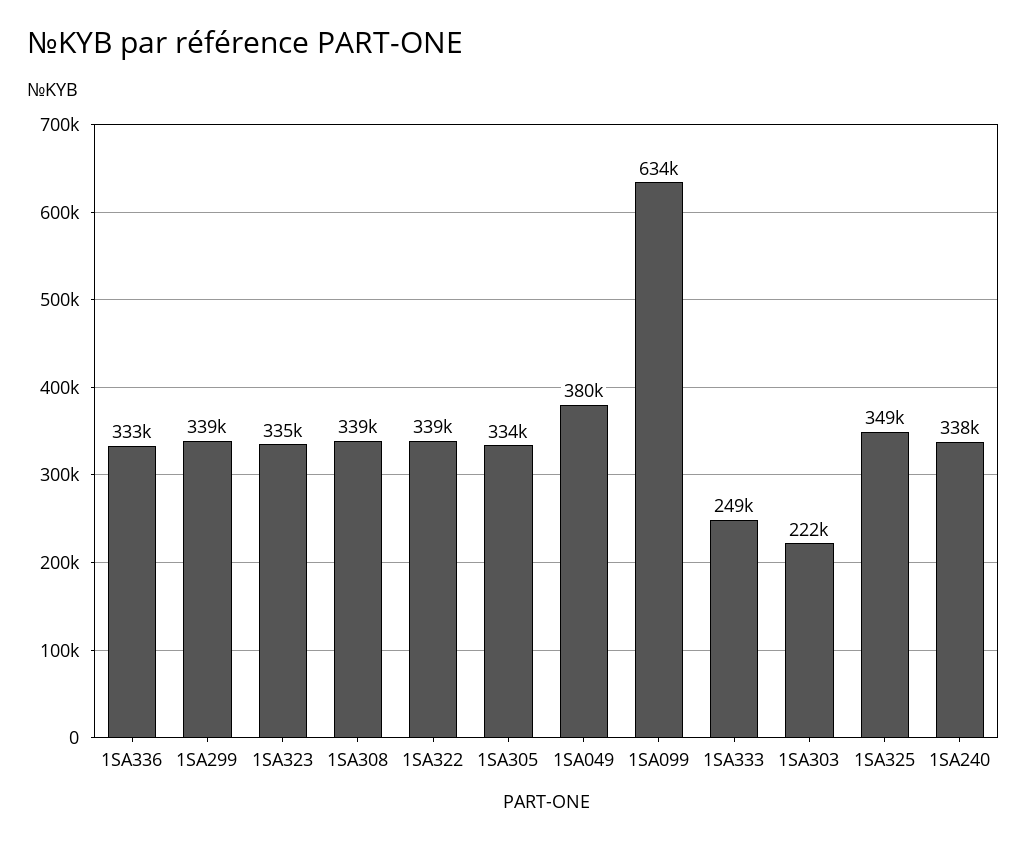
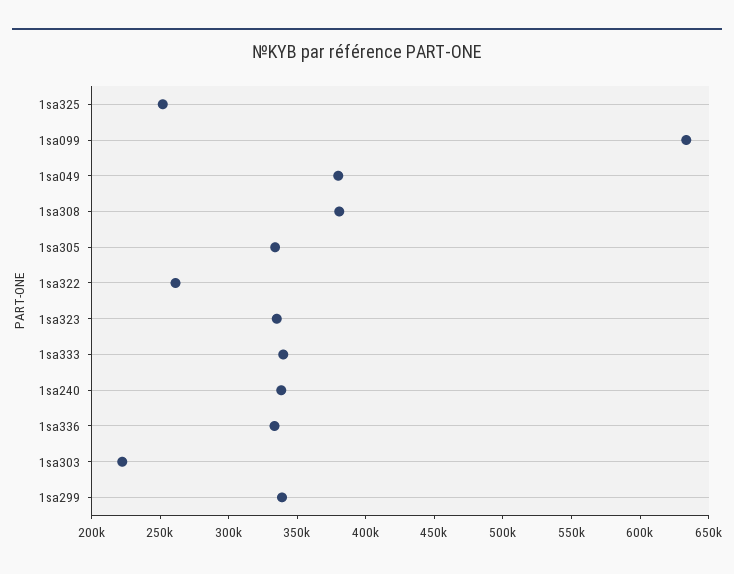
  {
    "1SA336": 333000,
    "1SA299": 339000,
    "1SA323": 335000,
-   "1SA308": 339000,
+   "1SA308": 380000,
-   "1SA322": 339000,
+   "1SA322": 260000,
    "1SA305": 334000,
    "1SA049": 380000,
    "1SA099": 634000,
-   "1SA333": 249000,
+   "1SA333": 340000,
    "1SA303": 222000,
-   "1SA325": 349000,
+   "1SA325": 250000,
    "1SA240": 338000
  }

